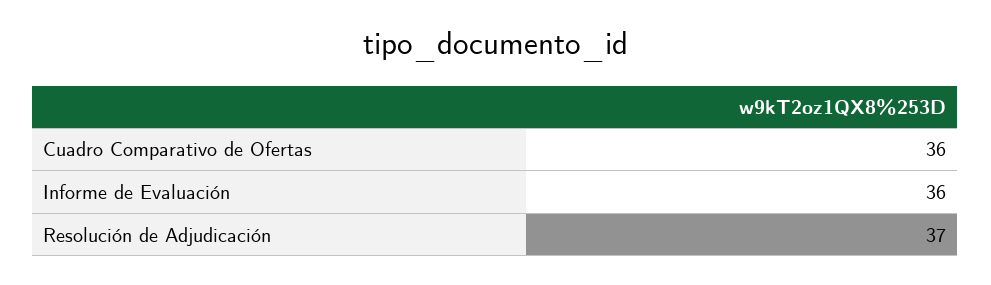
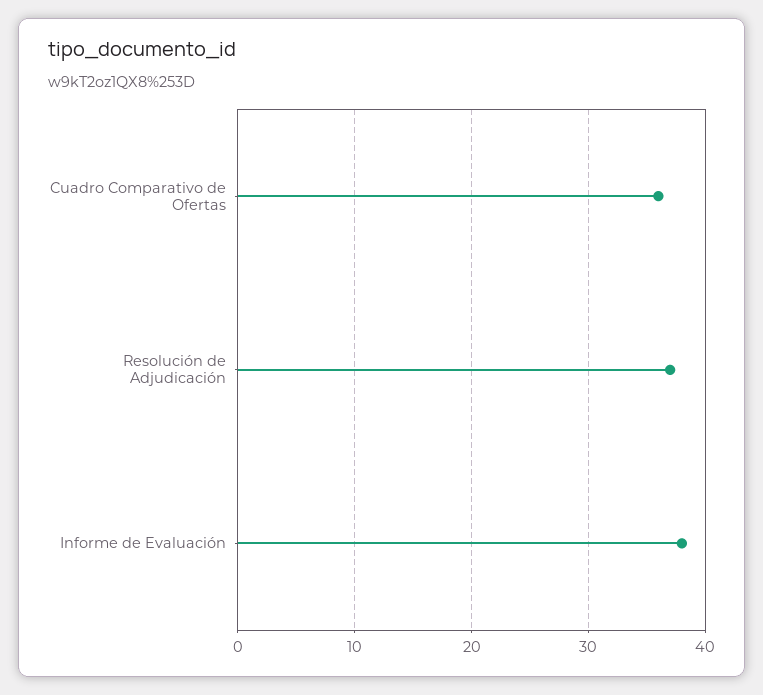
  {
    "Cuadro Comparativo de Ofertas": 36,
-   "Informe de Evaluación": 36,
+   "Informe de Evaluación": 38,
    "Resolución de Adjudicación": 37
  }

